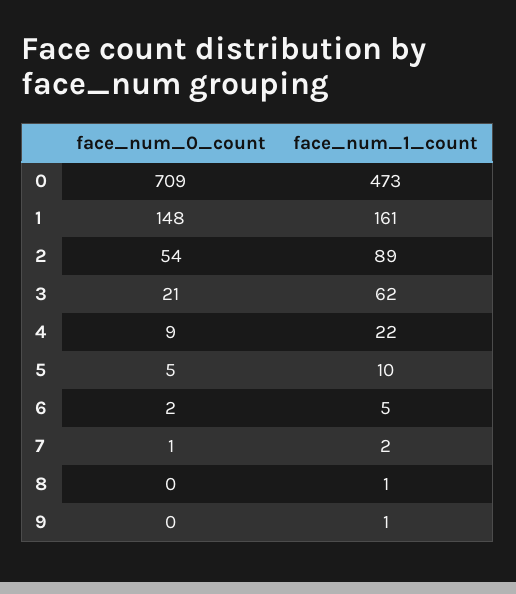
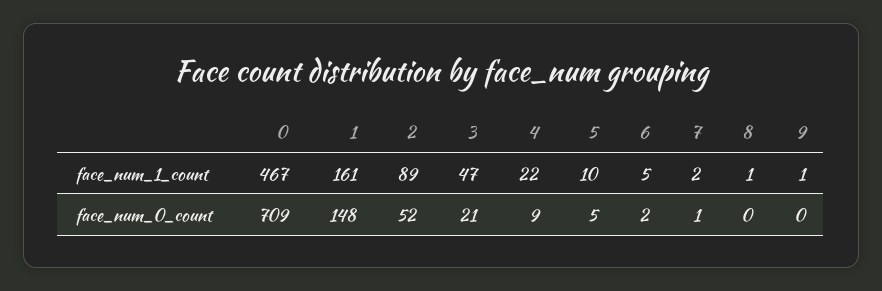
  {
    "face_num_0_count": {
      "0": 709,
      "1": 148,
-     "2": 54,
+     "2": 52,
      "3": 21,
      "4": 9,
      "5": 5,
      "6": 2,
      "7": 1,
      "8": 0,
      "9": 0
    },
    "face_num_1_count": {
-     "0": 473,
+     "0": 467,
      "1": 161,
      "2": 89,
-     "3": 62,
+     "3": 47,
      "4": 22,
      "5": 10,
      "6": 5,
      "7": 2,
      "8": 1,
      "9": 1
    }
  }

